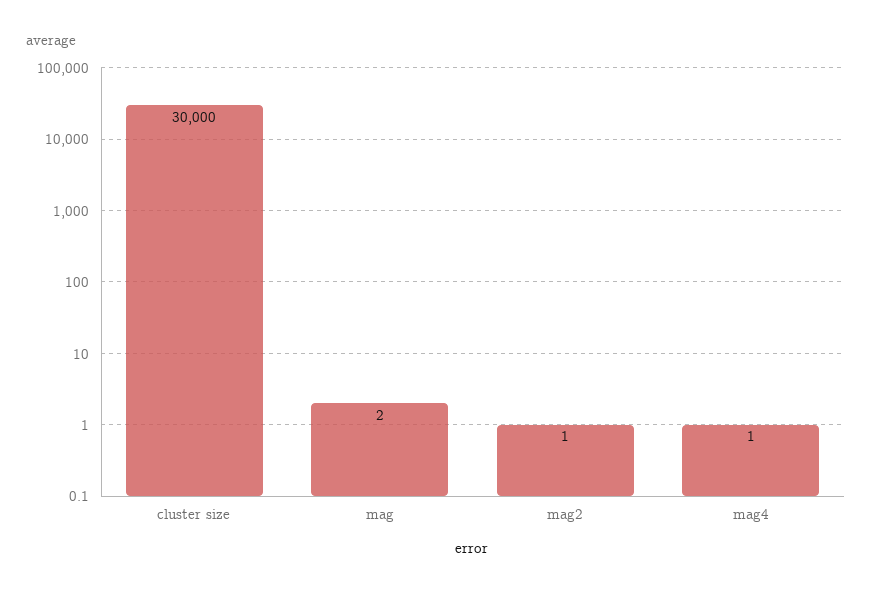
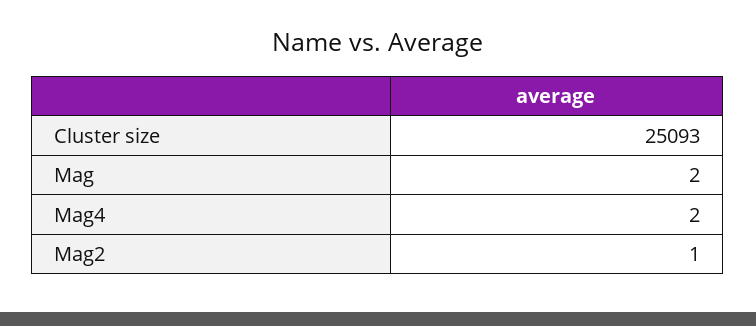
  {
-   "cluster size": 30000,
+   "cluster size": 25093,
    "mag": 2,
    "mag2": 1,
-   "mag4": 1
+   "mag4": 2
  }

